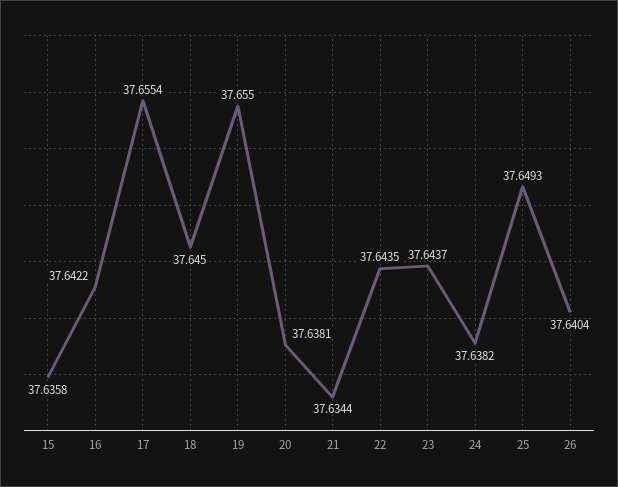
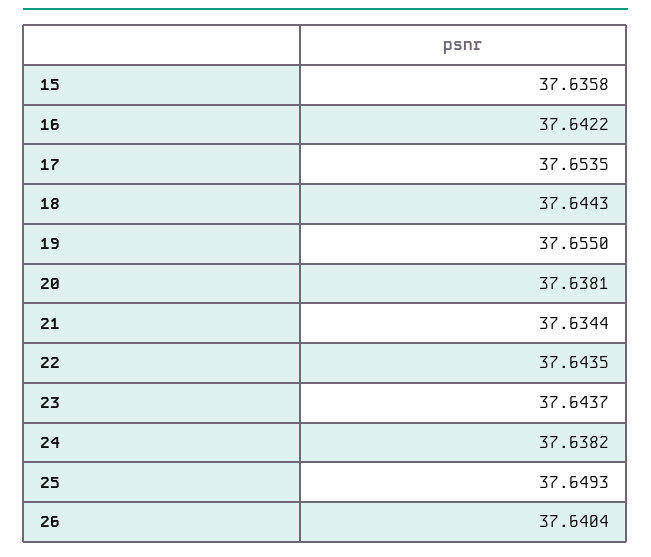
  {
    "15": 37.6358,
    "16": 37.6422,
-   "17": 37.6554,
+   "17": 37.6535,
-   "18": 37.645,
+   "18": 37.6443,
    "19": 37.655,
    "20": 37.6381,
    "21": 37.6344,
    "22": 37.6435,
    "23": 37.6437,
    "24": 37.6382,
    "25": 37.6493,
    "26": 37.6404
  }

